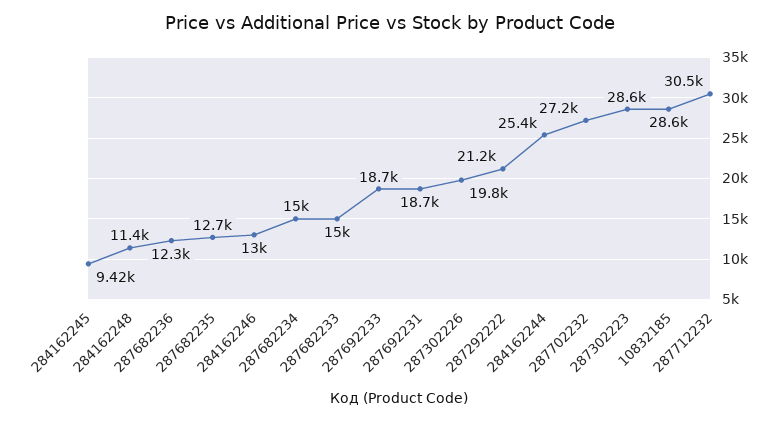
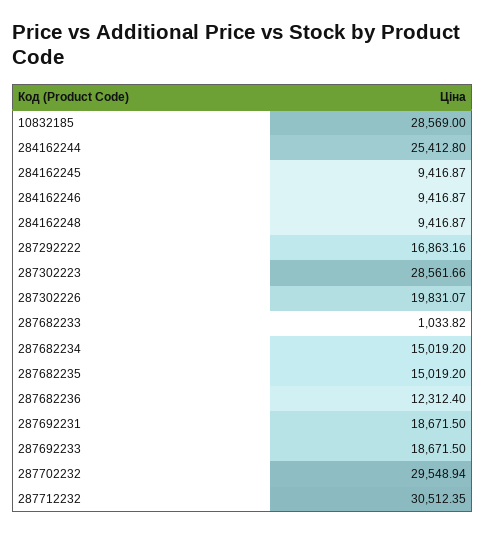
  {
    "284162245": 9416.87,
-   "284162248": 11400,
+   "284162248": 9416.87,
    "287682236": 12312.4,
-   "287682235": 12700,
+   "287682235": 15019.2,
-   "284162246": 13000,
+   "284162246": 9416.87,
    "287682234": 15019.2,
-   "287682233": 15000,
+   "287682233": 1033.82,
    "287692233": 18671.5,
    "287692231": 18671.5,
    "287302226": 19831.07,
-   "287292222": 21200,
+   "287292222": 16863.16,
    "284162244": 25412.8,
-   "287702232": 27200,
+   "287702232": 29548.94,
    "287302223": 28561.66,
    "10832185": 28569,
    "287712232": 30512.35
  }

